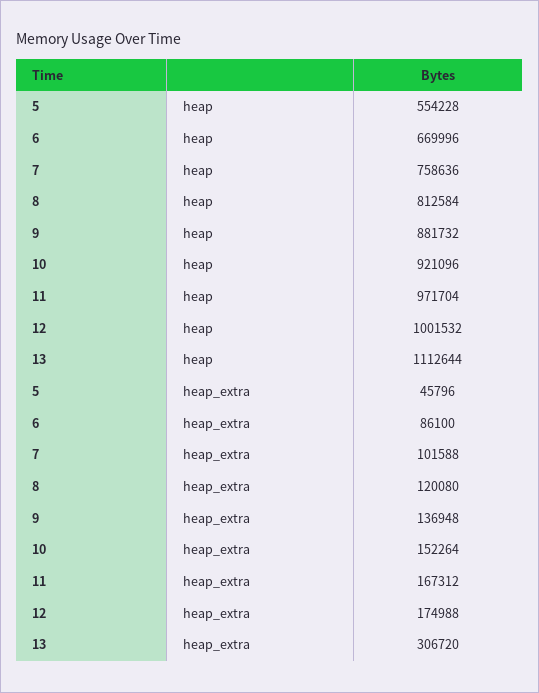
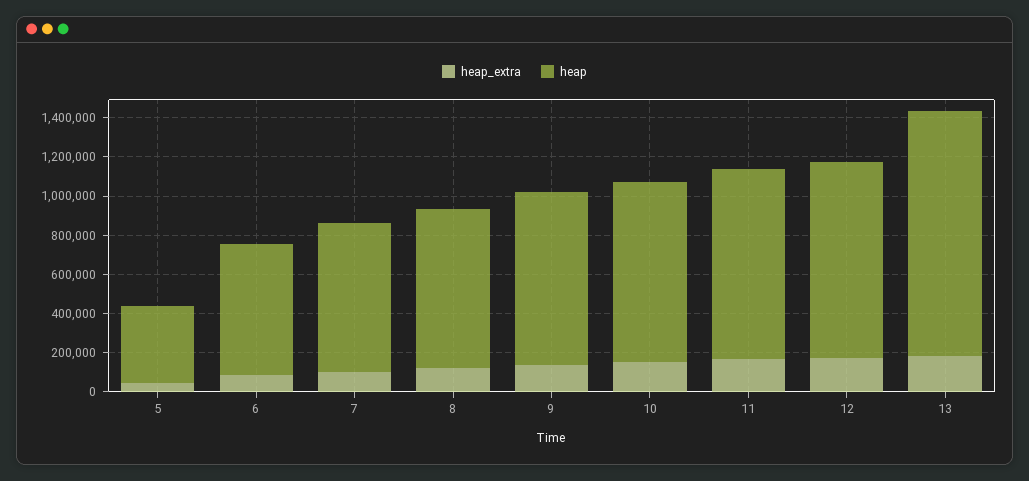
  {
    "heap": {
-     "5": 554228,
+     "5": 400000,
      "6": 669996,
      "7": 758636,
      "8": 812584,
      "9": 881732,
      "10": 921096,
      "11": 971704,
      "12": 1001532,
-     "13": 1112644
+     "13": 1250000
    },
    "heap_extra": {
      "5": 45796,
      "6": 86100,
      "7": 101588,
      "8": 120080,
      "9": 136948,
      "10": 152264,
      "11": 167312,
      "12": 174988,
-     "13": 306720
+     "13": 200000
    }
  }

